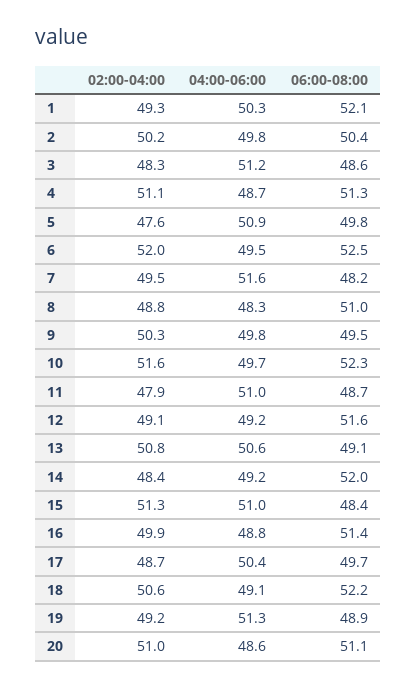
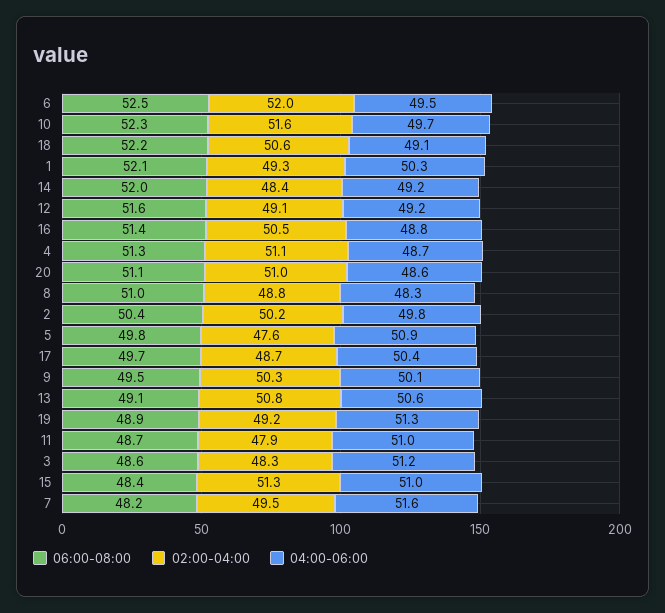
  {
    "02:00-04:00": {
      "1": 49.3,
      "2": 50.2,
      "3": 48.3,
      "4": 51.1,
      "5": 47.6,
      "6": 52,
      "7": 49.5,
      "8": 48.8,
      "9": 50.3,
      "10": 51.6,
      "11": 47.9,
      "12": 49.1,
      "13": 50.8,
      "14": 48.4,
      "15": 51.3,
-     "16": 49.9,
+     "16": 50.5,
      "17": 48.7,
      "18": 50.6,
      "19": 49.2,
      "20": 51
    },
    "04:00-06:00": {
      "1": 50.3,
      "2": 49.8,
      "3": 51.2,
      "4": 48.7,
      "5": 50.9,
      "6": 49.5,
      "7": 51.6,
      "8": 48.3,
-     "9": 49.8,
+     "9": 50.1,
      "10": 49.7,
      "11": 51,
      "12": 49.2,
      "13": 50.6,
      "14": 49.2,
      "15": 51,
      "16": 48.8,
      "17": 50.4,
      "18": 49.1,
      "19": 51.3,
      "20": 48.6
    },
    "06:00-08:00": {
      "1": 52.1,
      "2": 50.4,
      "3": 48.6,
      "4": 51.3,
      "5": 49.8,
      "6": 52.5,
      "7": 48.2,
      "8": 51,
      "9": 49.5,
      "10": 52.3,
      "11": 48.7,
      "12": 51.6,
      "13": 49.1,
      "14": 52,
      "15": 48.4,
      "16": 51.4,
      "17": 49.7,
      "18": 52.2,
      "19": 48.9,
      "20": 51.1
    }
  }

